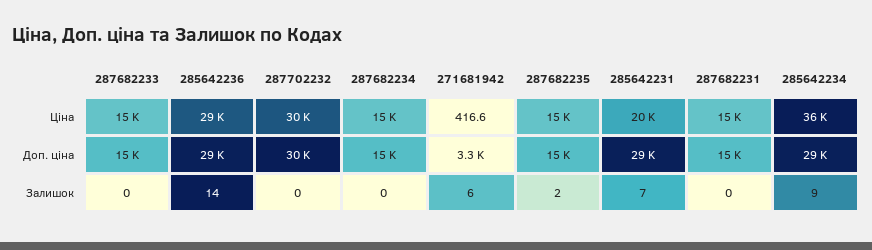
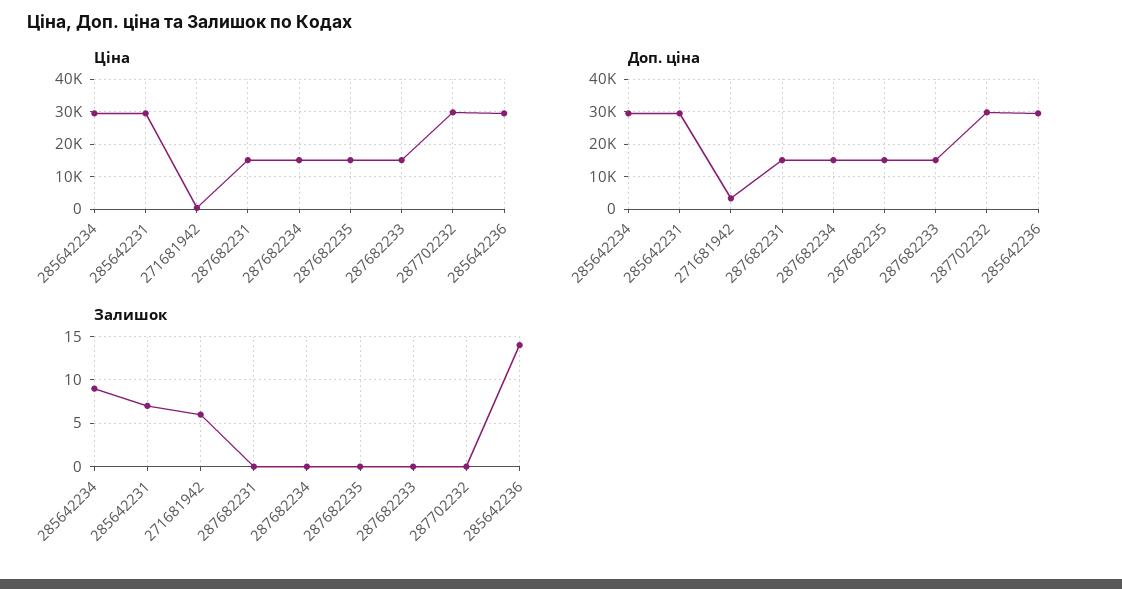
  {
    "Ціна": {
      "287682233": 15000,
      "285642236": 29000,
      "287702232": 30000,
      "287682234": 15000,
      "271681942": 416.6,
      "287682235": 15000,
-     "285642231": 20000,
+     "285642231": 30000,
      "287682231": 15000,
-     "285642234": 36000
+     "285642234": 30000
    },
    "Доп. ціна": {
      "287682233": 15000,
      "285642236": 29000,
      "287702232": 30000,
      "287682234": 15000,
      "271681942": 3300,
      "287682235": 15000,
      "285642231": 29000,
      "287682231": 15000,
      "285642234": 29000
    },
    "Залишок": {
      "287682233": 0,
      "285642236": 14,
      "287702232": 0,
      "287682234": 0,
      "271681942": 6,
-     "287682235": 2,
+     "287682235": 0,
      "285642231": 7,
      "287682231": 0,
      "285642234": 9
    }
  }

